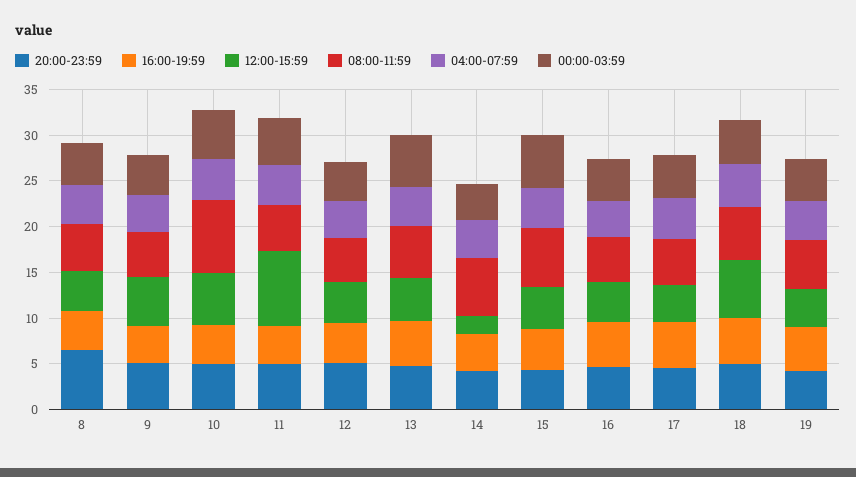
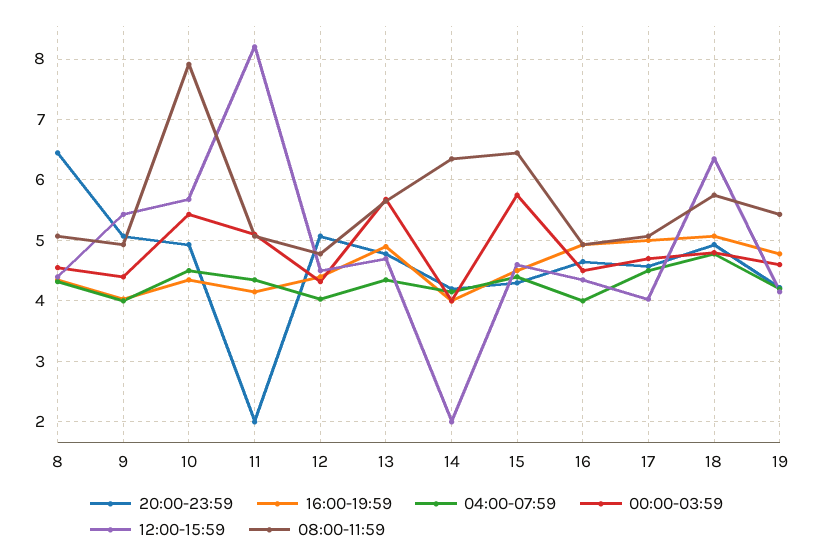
  {
    "20:00-23:59": {
      "8": 6.5,
      "9": 5.1,
      "10": 4.9,
-     "11": 5,
+     "11": 2,
      "12": 5.1,
      "13": 4.8,
      "14": 4.2,
      "15": 4.3,
      "16": 4.7,
      "17": 4.6,
      "18": 4.9,
      "19": 4.2
    },
    "16:00-19:59": {
      "8": 4.4,
      "9": 4,
      "10": 4.4,
      "11": 4.2,
      "12": 4.4,
      "13": 4.9,
      "14": 4,
      "15": 4.5,
      "16": 4.9,
      "17": 5,
      "18": 5.1,
      "19": 4.8
    },
    "12:00-15:59": {
      "8": 4.4,
      "9": 5.4,
      "10": 5.7,
      "11": 8.2,
      "12": 4.5,
      "13": 4.7,
      "14": 2,
      "15": 4.6,
      "16": 4.4,
      "17": 4,
      "18": 6.4,
      "19": 4.2
    },
    "08:00-11:59": {
      "8": 5.1,
      "9": 4.9,
      "10": 7.9,
      "11": 5.1,
      "12": 4.8,
      "13": 5.7,
      "14": 6.4,
      "15": 6.5,
      "16": 4.9,
      "17": 5.1,
      "18": 5.8,
      "19": 5.4
    },
    "04:00-07:59": {
      "8": 4.3,
      "9": 4,
      "10": 4.5,
      "11": 4.4,
      "12": 4,
      "13": 4.4,
      "14": 4.2,
      "15": 4.4,
      "16": 4,
      "17": 4.5,
      "18": 4.8,
      "19": 4.2
    },
    "00:00-03:59": {
      "8": 4.6,
      "9": 4.4,
      "10": 5.4,
      "11": 5.1,
      "12": 4.3,
      "13": 5.7,
      "14": 4,
      "15": 5.8,
      "16": 4.5,
      "17": 4.7,
      "18": 4.8,
      "19": 4.6
    }
  }

